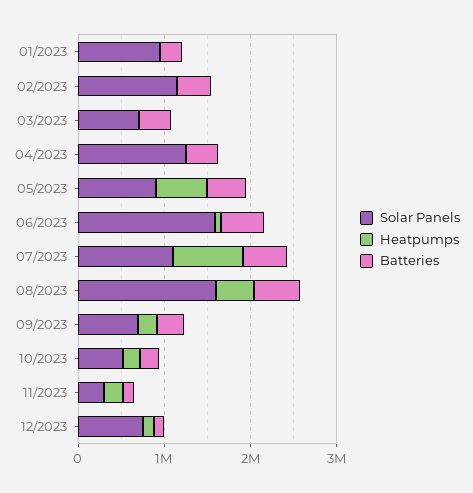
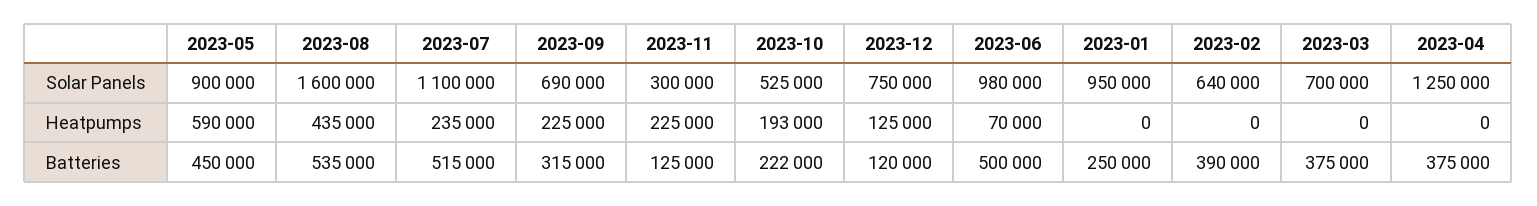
  {
    "Solar Panels": {
      "01/2023": 950000,
-     "02/2023": 1200000,
+     "02/2023": 640000,
      "03/2023": 700000,
      "04/2023": 1250000,
      "05/2023": 900000,
-     "06/2023": 1600000,
+     "06/2023": 980000,
      "07/2023": 1100000,
      "08/2023": 1600000,
      "09/2023": 690000,
      "10/2023": 525000,
      "11/2023": 300000,
      "12/2023": 750000
    },
    "Heatpumps": {
      "01/2023": 0,
      "02/2023": 0,
      "03/2023": 0,
      "04/2023": 0,
      "05/2023": 590000,
      "06/2023": 70000,
-     "07/2023": 800000,
+     "07/2023": 235000,
      "08/2023": 435000,
      "09/2023": 225000,
      "10/2023": 193000,
      "11/2023": 225000,
      "12/2023": 125000
    },
    "Batteries": {
      "01/2023": 250000,
      "02/2023": 390000,
      "03/2023": 375000,
      "04/2023": 375000,
      "05/2023": 450000,
      "06/2023": 500000,
      "07/2023": 515000,
      "08/2023": 535000,
      "09/2023": 315000,
      "10/2023": 222000,
      "11/2023": 125000,
      "12/2023": 120000
    }
  }

